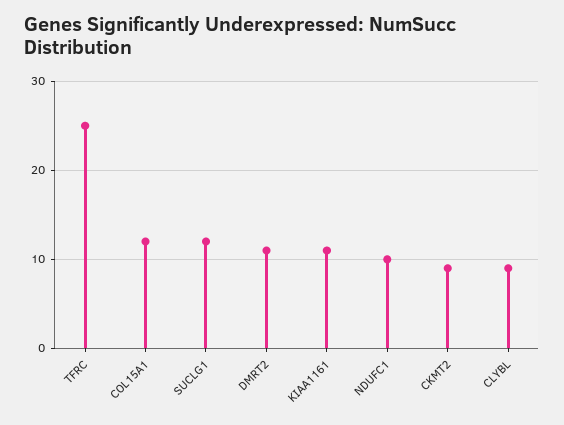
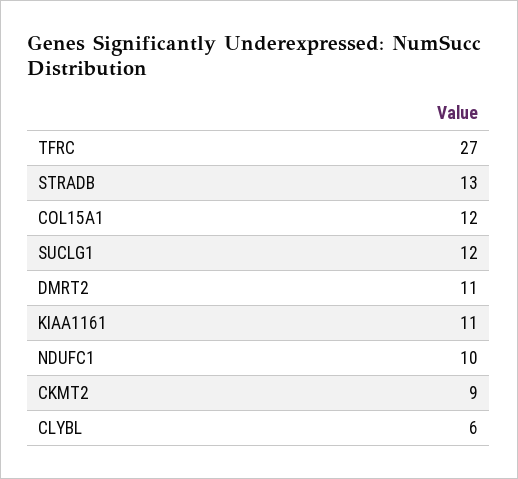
  {
-   "TFRC": 25,
+   "TFRC": 27,
    "COL15A1": 12,
    "SUCLG1": 12,
    "DMRT2": 11,
    "KIAA1161": 11,
    "NDUFC1": 10,
    "CKMT2": 9,
-   "CLYBL": 9
+   "CLYBL": 6,
+   "STRADB": 13
  }

